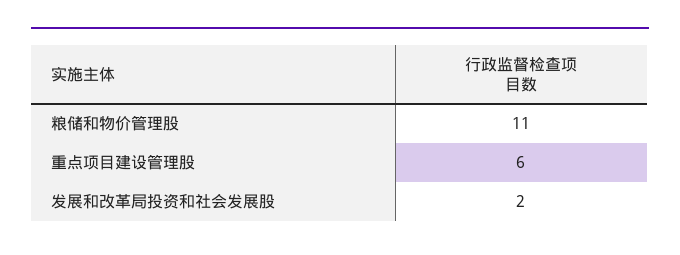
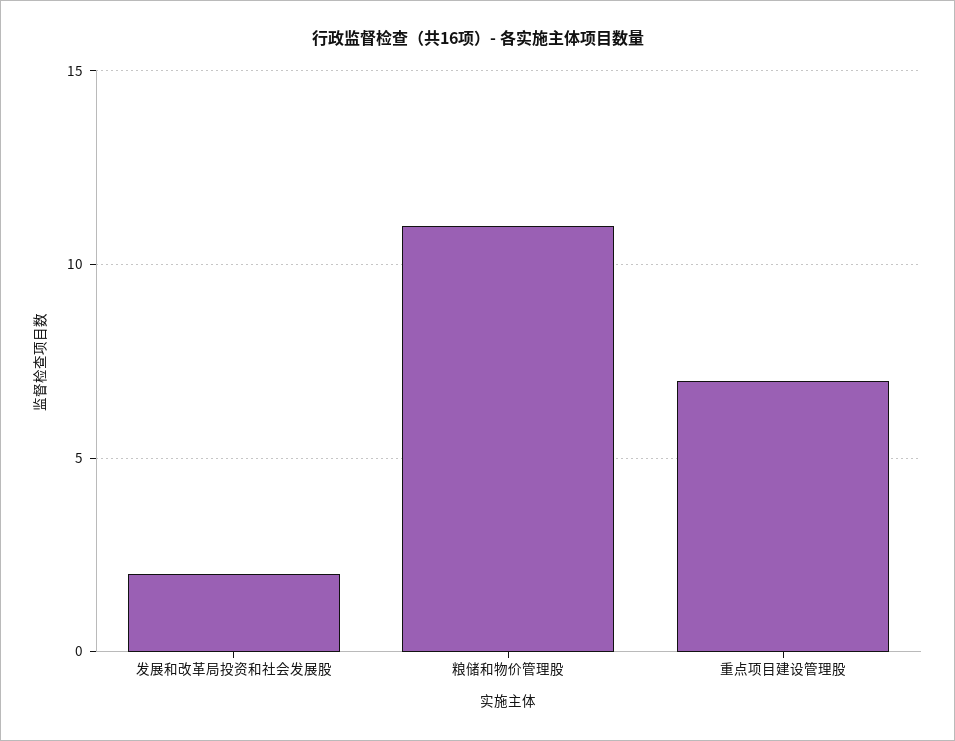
  {
    "粮储和物价管理股": 11,
-   "重点项目建设管理股": 6,
+   "重点项目建设管理股": 7,
    "发展和改革局投资和社会发展股": 2
  }

